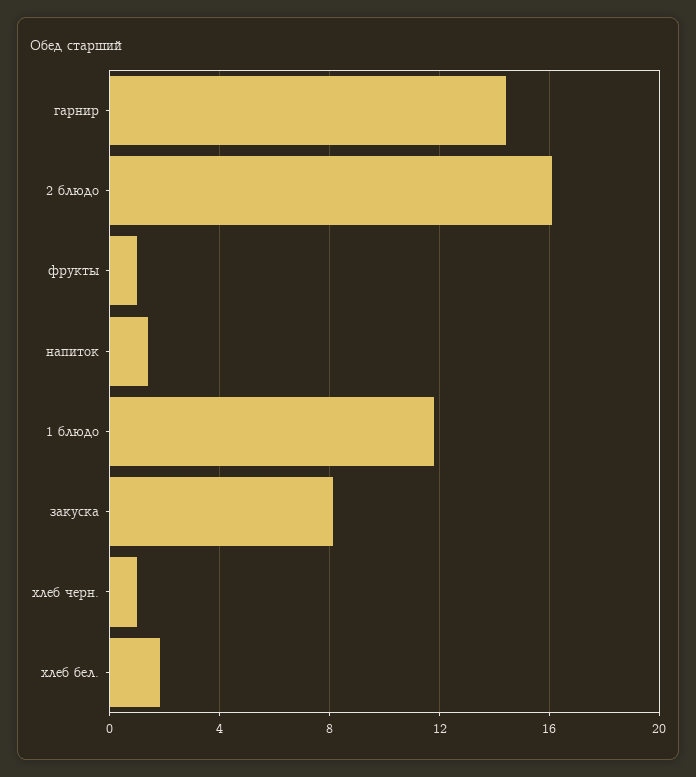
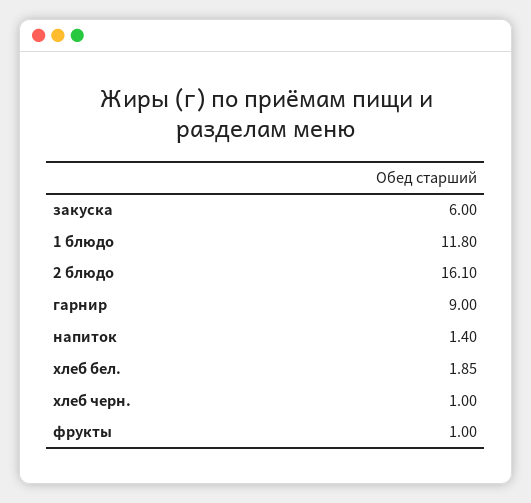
  {
-   "гарнир": 14.5,
+   "гарнир": 9,
    "2 блюдо": 16.1,
    "фрукты": 1,
    "напиток": 1.4,
    "1 блюдо": 11.8,
-   "закуска": 8,
+   "закуска": 6,
    "хлеб черн.": 1,
    "хлеб бел.": 1.85
  }

